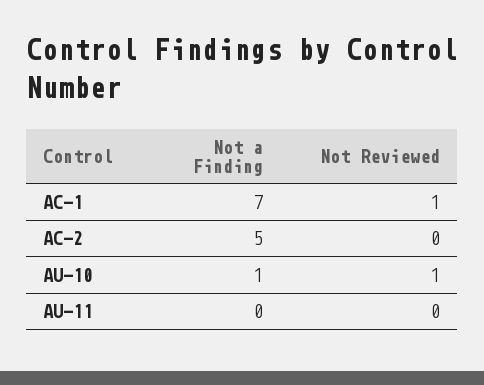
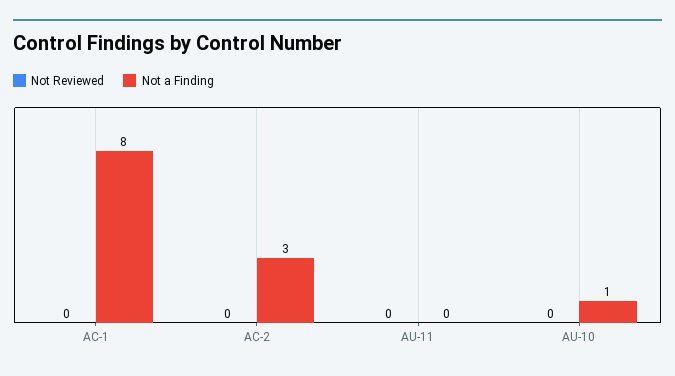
  {
    "Not a Finding": {
-     "AC-1": 7,
+     "AC-1": 8,
-     "AC-2": 5,
+     "AC-2": 3,
      "AU-10": 1,
      "AU-11": 0
    },
    "Not Reviewed": {
-     "AC-1": 1,
+     "AC-1": 0,
      "AC-2": 0,
-     "AU-10": 1,
+     "AU-10": 0,
      "AU-11": 0
    }
  }

